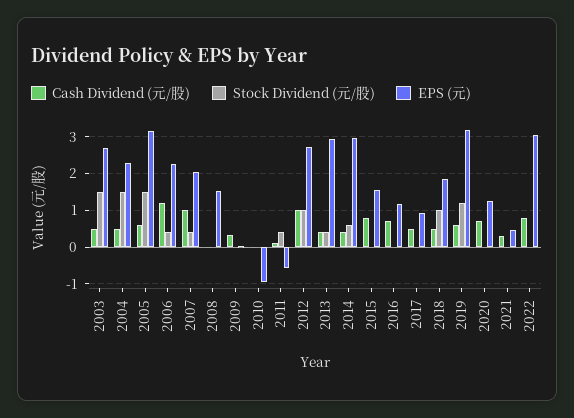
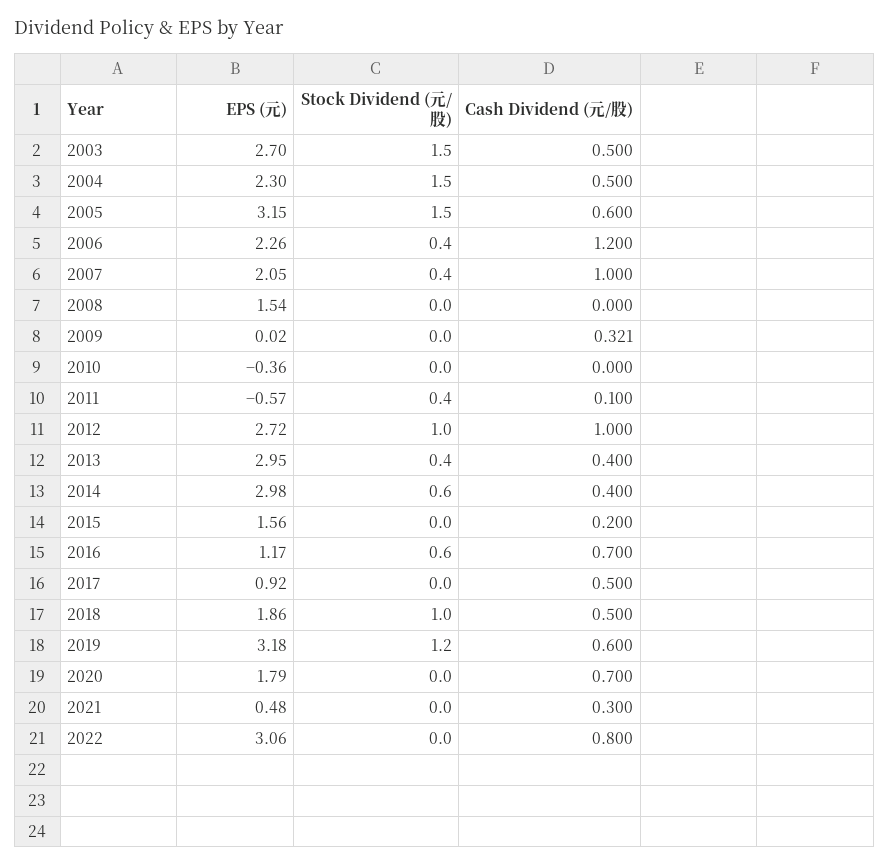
  {
    "Cash Dividend (元/股)": {
      "2003": 0.5,
      "2004": 0.5,
      "2005": 0.6,
      "2006": 1.2,
      "2007": 1,
      "2008": 0,
      "2009": 0.321,
      "2010": 0,
      "2011": 0.1,
      "2012": 1,
      "2013": 0.4,
      "2014": 0.4,
-     "2015": 0.8,
+     "2015": 0.2,
      "2016": 0.7,
      "2017": 0.5,
      "2018": 0.5,
      "2019": 0.6,
      "2020": 0.7,
      "2021": 0.3,
      "2022": 0.8
    },
    "Stock Dividend (元/股)": {
      "2003": 1.5,
      "2004": 1.5,
      "2005": 1.5,
      "2006": 0.4,
      "2007": 0.4,
      "2008": 0,
      "2009": 0,
      "2010": 0,
      "2011": 0.4,
      "2012": 1,
      "2013": 0.4,
      "2014": 0.6,
      "2015": 0,
-     "2016": 0,
+     "2016": 0.6,
      "2017": 0,
      "2018": 1,
      "2019": 1.2,
      "2020": 0,
      "2021": 0,
      "2022": 0
    },
    "EPS (元)": {
      "2003": 2.7,
      "2004": 2.3,
      "2005": 3.15,
      "2006": 2.26,
      "2007": 2.05,
      "2008": 1.54,
      "2009": 0.02,
-     "2010": -1,
+     "2010": -0.36,
      "2011": -0.57,
      "2012": 2.72,
      "2013": 2.95,
      "2014": 2.98,
      "2015": 1.56,
      "2016": 1.17,
      "2017": 0.92,
      "2018": 1.86,
      "2019": 3.18,
-     "2020": 1.2,
+     "2020": 1.79,
      "2021": 0.48,
      "2022": 3.06
    }
  }

